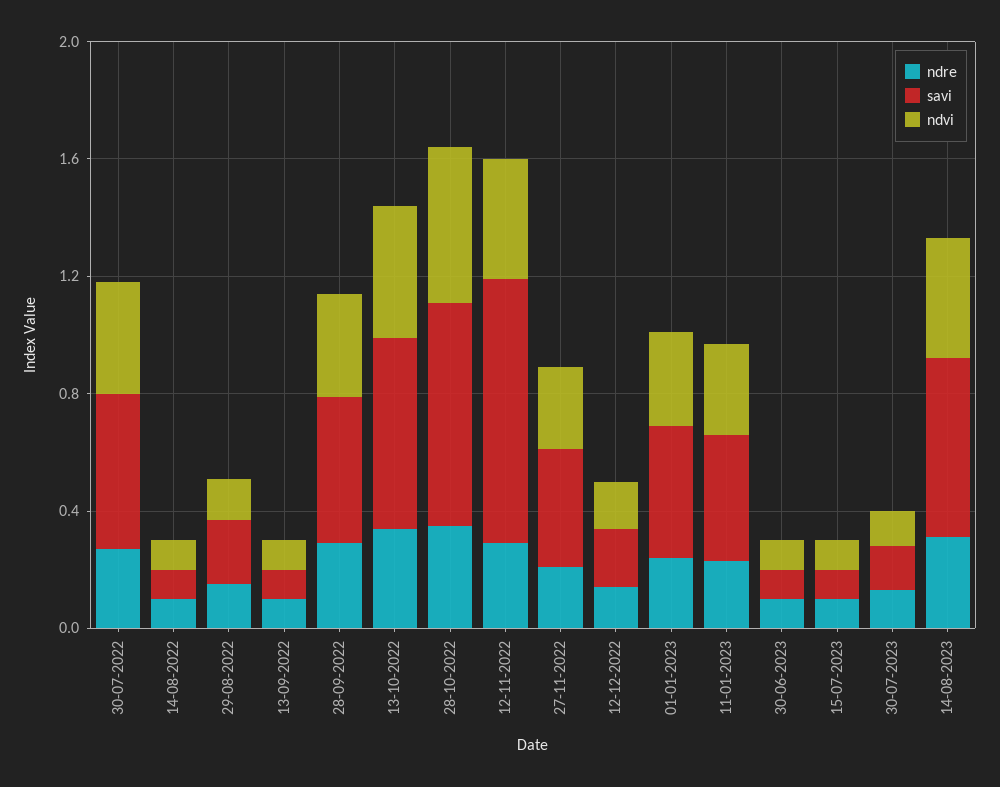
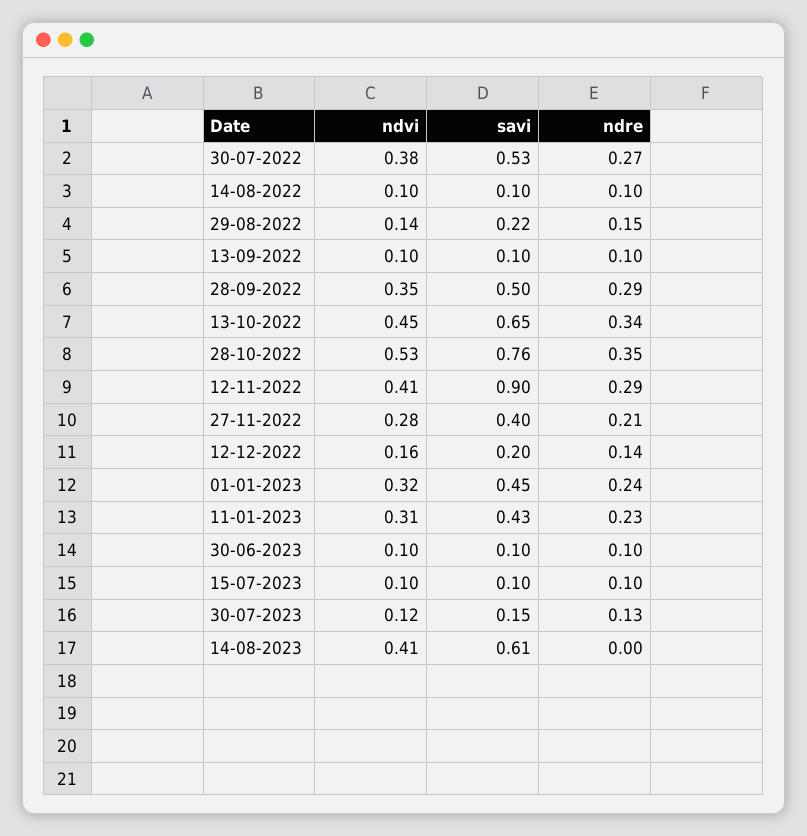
  {
    "ndre": {
      "30-07-2022": 0.27,
      "14-08-2022": 0.1,
      "29-08-2022": 0.15,
      "13-09-2022": 0.1,
      "28-09-2022": 0.29,
      "13-10-2022": 0.34,
      "28-10-2022": 0.35,
      "12-11-2022": 0.29,
      "27-11-2022": 0.21,
      "12-12-2022": 0.14,
      "01-01-2023": 0.24,
      "11-01-2023": 0.23,
      "30-06-2023": 0.1,
      "15-07-2023": 0.1,
      "30-07-2023": 0.13,
-     "14-08-2023": 0.3
+     "14-08-2023": 0
    },
    "savi": {
      "30-07-2022": 0.53,
      "14-08-2022": 0.1,
      "29-08-2022": 0.22,
      "13-09-2022": 0.1,
      "28-09-2022": 0.5,
      "13-10-2022": 0.65,
      "28-10-2022": 0.76,
      "12-11-2022": 0.9,
      "27-11-2022": 0.4,
      "12-12-2022": 0.2,
      "01-01-2023": 0.45,
      "11-01-2023": 0.43,
      "30-06-2023": 0.1,
      "15-07-2023": 0.1,
      "30-07-2023": 0.15,
      "14-08-2023": 0.61
    },
    "ndvi": {
      "30-07-2022": 0.38,
      "14-08-2022": 0.1,
      "29-08-2022": 0.14,
      "13-09-2022": 0.1,
      "28-09-2022": 0.35,
      "13-10-2022": 0.45,
      "28-10-2022": 0.53,
      "12-11-2022": 0.41,
      "27-11-2022": 0.28,
      "12-12-2022": 0.16,
      "01-01-2023": 0.32,
      "11-01-2023": 0.31,
      "30-06-2023": 0.1,
      "15-07-2023": 0.1,
      "30-07-2023": 0.12,
      "14-08-2023": 0.41
    }
  }

